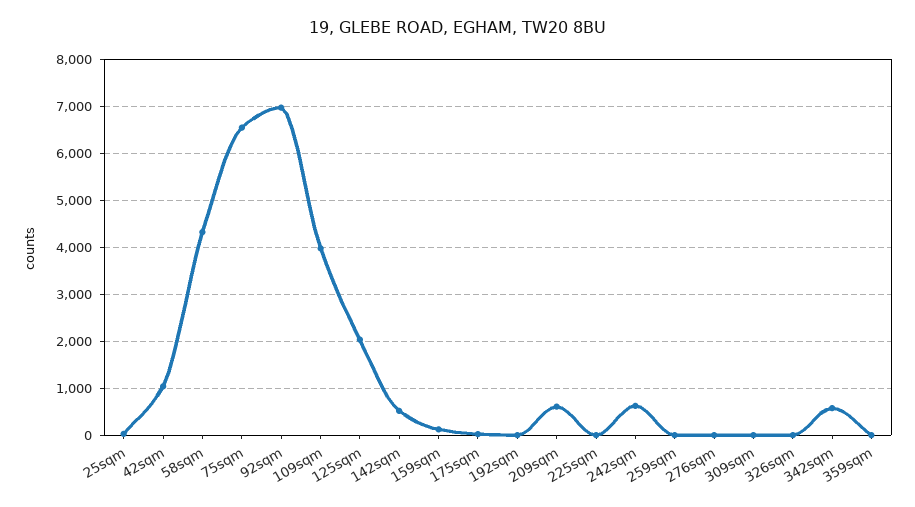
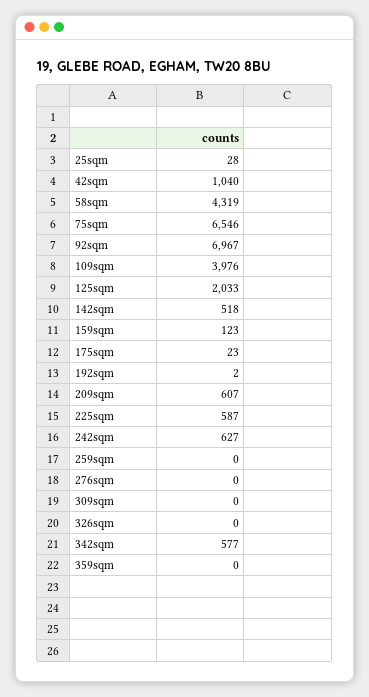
  {
    "25sqm": 28,
    "42sqm": 1040,
    "58sqm": 4319,
    "75sqm": 6546,
    "92sqm": 6967,
    "109sqm": 3976,
    "125sqm": 2033,
    "142sqm": 518,
    "159sqm": 123,
    "175sqm": 23,
    "192sqm": 2,
    "209sqm": 607,
-   "225sqm": 0,
+   "225sqm": 587,
    "242sqm": 627,
    "259sqm": 0,
    "276sqm": 0,
    "309sqm": 0,
    "326sqm": 0,
    "342sqm": 577,
    "359sqm": 0
  }

